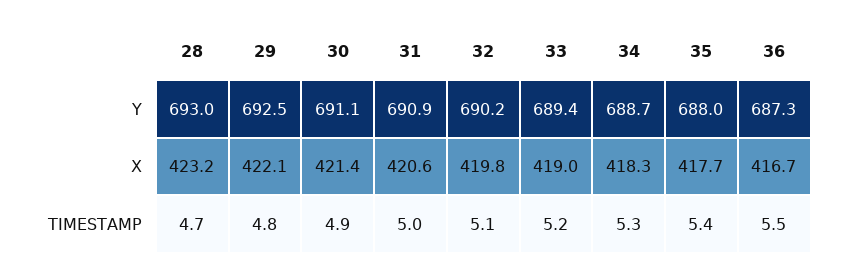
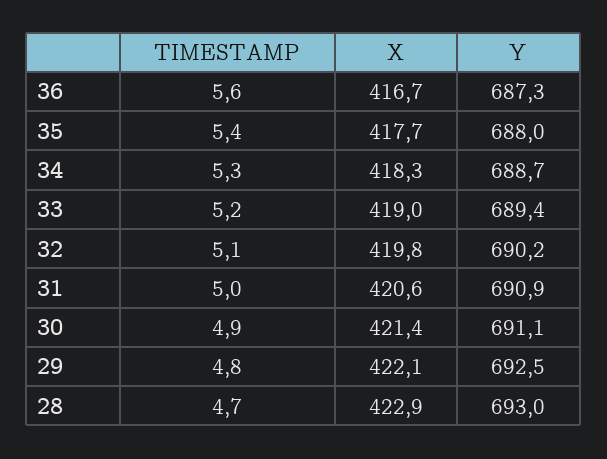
  {
    "28": {
      "Y": 693,
-     "X": 423.2,
+     "X": 422.9,
      "TIMESTAMP": 4.7
    },
    "29": {
      "Y": 692.5,
      "X": 422.1,
      "TIMESTAMP": 4.8
    },
    "30": {
      "Y": 691.1,
      "X": 421.4,
      "TIMESTAMP": 4.9
    },
    "31": {
      "Y": 690.9,
      "X": 420.6,
      "TIMESTAMP": 5
    },
    "32": {
      "Y": 690.2,
      "X": 419.8,
      "TIMESTAMP": 5.1
    },
    "33": {
      "Y": 689.4,
      "X": 419,
      "TIMESTAMP": 5.2
    },
    "34": {
      "Y": 688.7,
      "X": 418.3,
      "TIMESTAMP": 5.3
    },
    "35": {
      "Y": 688,
      "X": 417.7,
      "TIMESTAMP": 5.4
    },
    "36": {
      "Y": 687.3,
      "X": 416.7,
-     "TIMESTAMP": 5.5
+     "TIMESTAMP": 5.6
    }
  }

